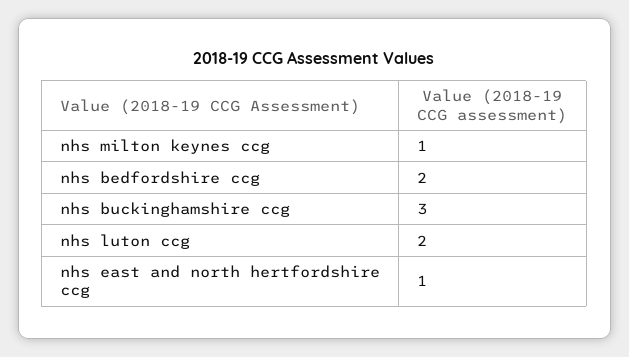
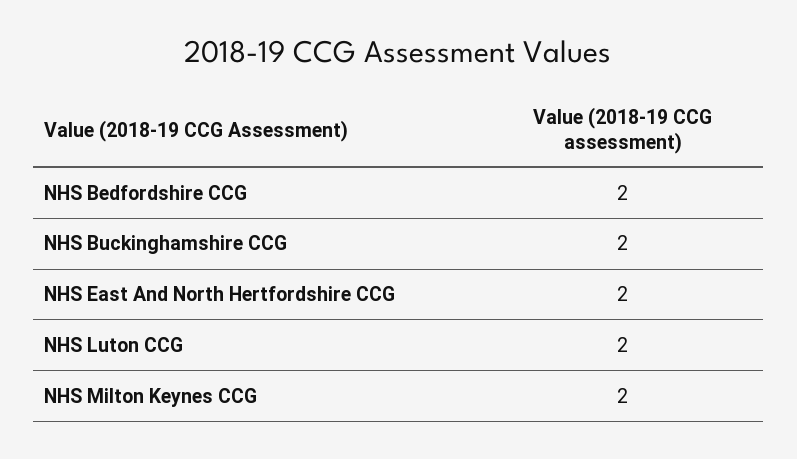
  {
-   "nhs milton keynes ccg": 1,
+   "nhs milton keynes ccg": 2,
    "nhs bedfordshire ccg": 2,
-   "nhs buckinghamshire ccg": 3,
+   "nhs buckinghamshire ccg": 2,
    "nhs luton ccg": 2,
-   "nhs east and north hertfordshire ccg": 1
+   "nhs east and north hertfordshire ccg": 2
  }

